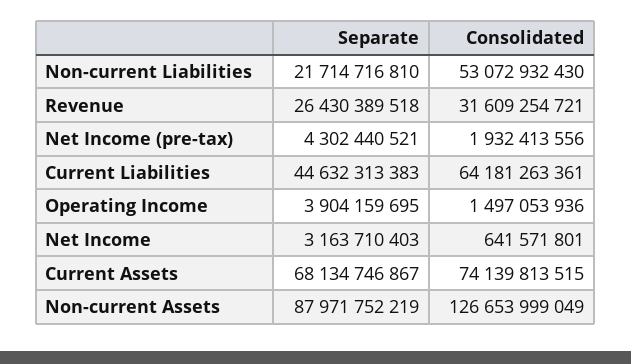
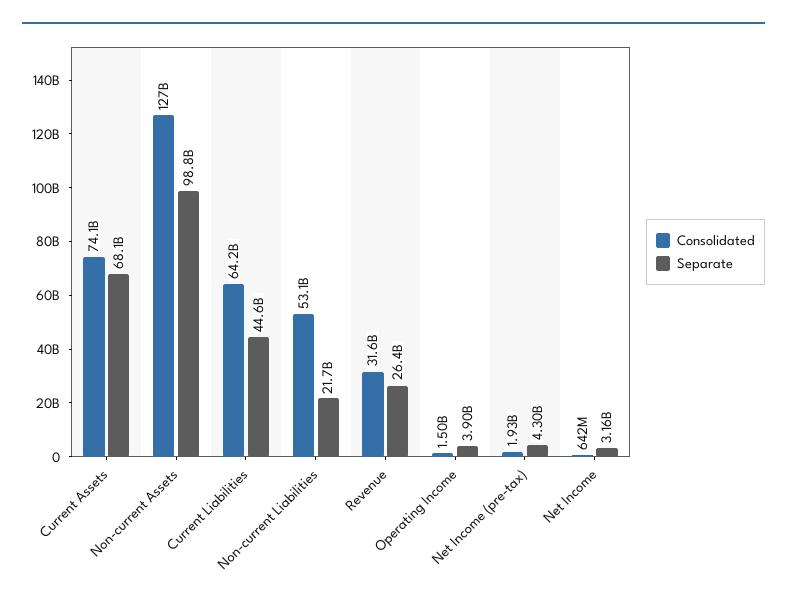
  {
    "Separate": {
      "Non-current Liabilities": 21714716810,
      "Revenue": 26430389518,
      "Net Income (pre-tax)": 4302440521,
      "Current Liabilities": 44632313383,
      "Operating Income": 3904159695,
      "Net Income": 3163710403,
      "Current Assets": 68134746867,
-     "Non-current Assets": 87971752219
+     "Non-current Assets": 98800000000
    },
    "Consolidated": {
      "Non-current Liabilities": 53072932430,
      "Revenue": 31609254721,
      "Net Income (pre-tax)": 1932413556,
      "Current Liabilities": 64181263361,
      "Operating Income": 1497053936,
      "Net Income": 641571801,
      "Current Assets": 74139813515,
      "Non-current Assets": 126653999049
    }
  }

